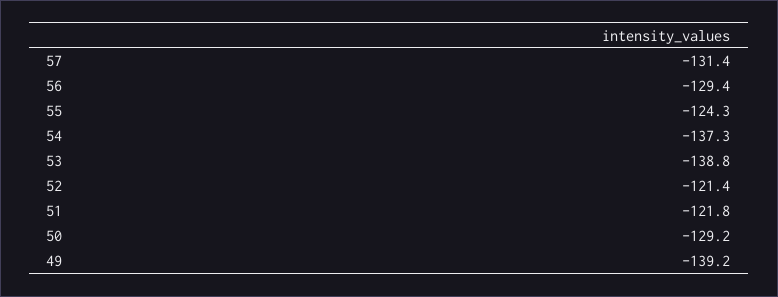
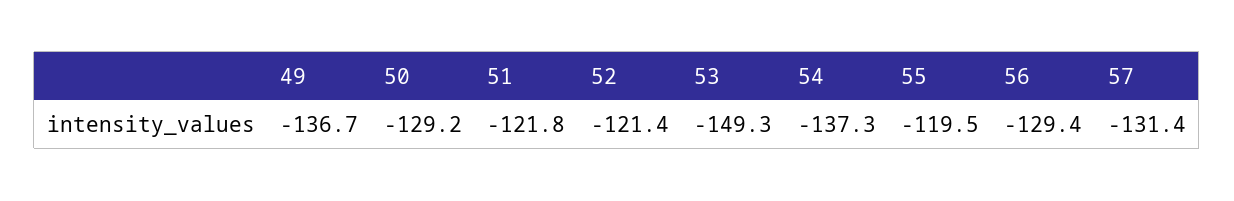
  {
    "57": -131.4,
    "56": -129.4,
-   "55": -124.3,
+   "55": -119.5,
    "54": -137.3,
-   "53": -138.8,
+   "53": -149.3,
    "52": -121.4,
    "51": -121.8,
    "50": -129.2,
-   "49": -139.2
+   "49": -136.7
  }

